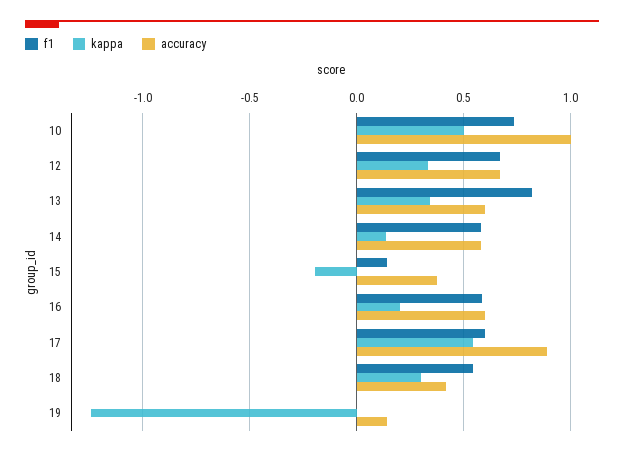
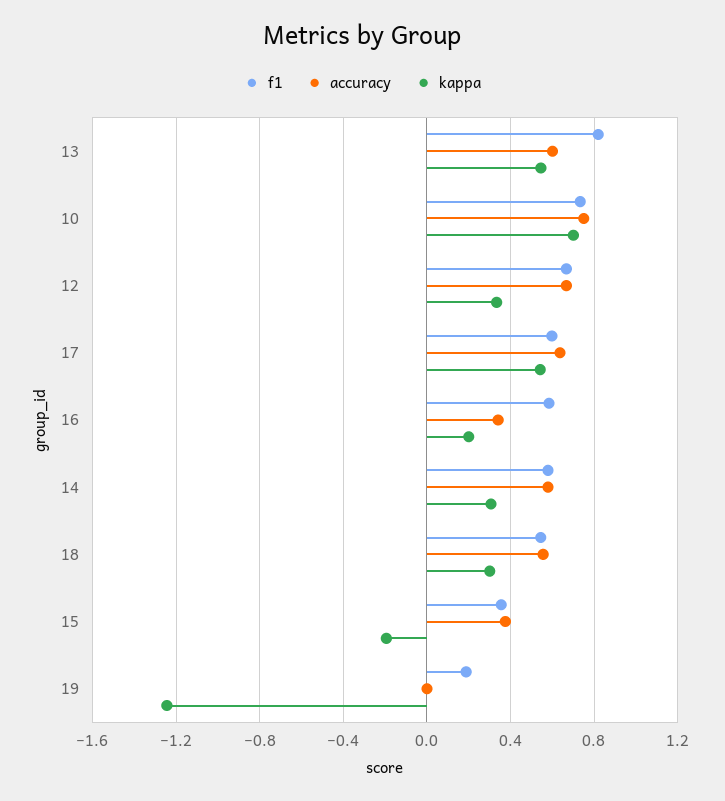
  {
    "f1": {
      "10": 0.75,
      "12": 0.65,
      "13": 0.8,
      "14": 0.6,
-     "15": 0.15,
+     "15": 0.35,
      "16": 0.6,
      "17": 0.6,
      "18": 0.55,
-     "19": 0
+     "19": 0.2
    },
    "kappa": {
-     "10": 0.5,
+     "10": 0.7,
      "12": 0.35,
-     "13": 0.35,
+     "13": 0.55,
-     "14": 0.15,
+     "14": 0.3,
      "15": -0.2,
      "16": 0.2,
      "17": 0.55,
      "18": 0.3,
      "19": -1.25
    },
    "accuracy": {
-     "10": 1,
+     "10": 0.75,
      "12": 0.65,
      "13": 0.6,
      "14": 0.6,
      "15": 0.4,
-     "16": 0.6,
+     "16": 0.35,
-     "17": 0.9,
+     "17": 0.65,
-     "18": 0.4,
+     "18": 0.55,
-     "19": 0.15
+     "19": 0
    }
  }

